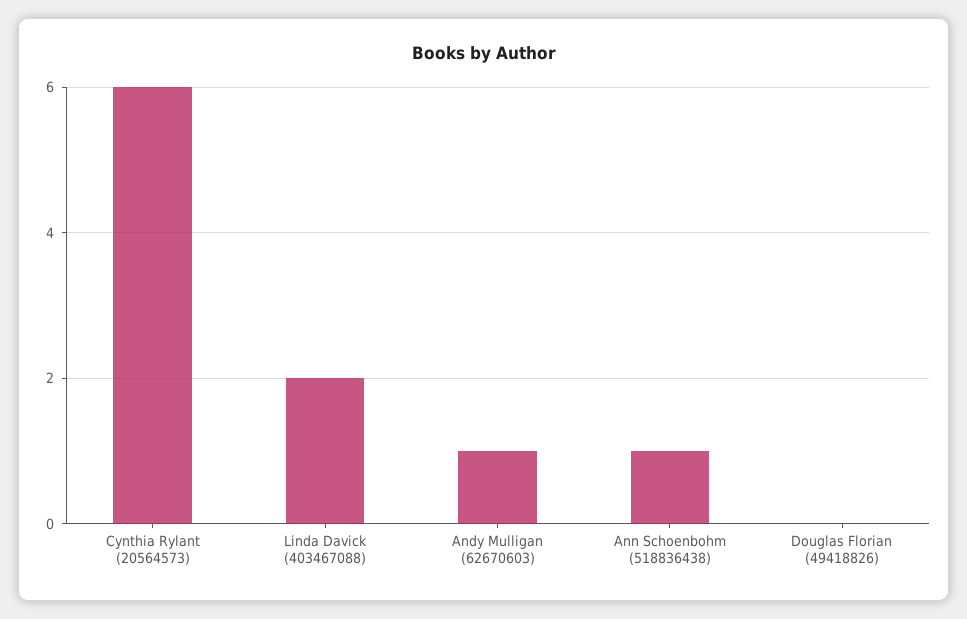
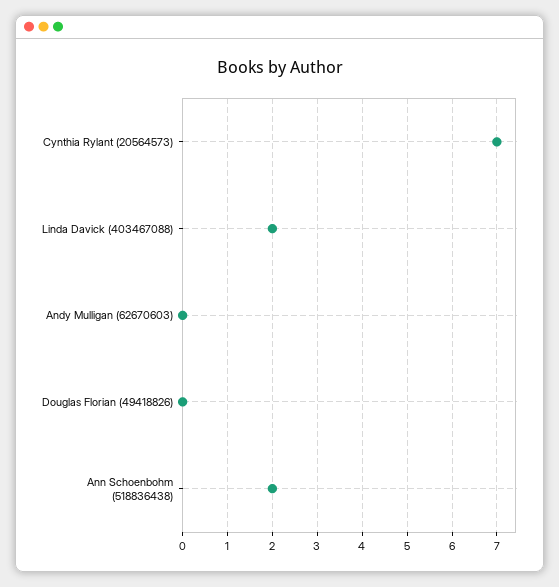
  {
-   "Cynthia Rylant (20564573)": 6,
+   "Cynthia Rylant (20564573)": 7,
    "Linda Davick (403467088)": 2,
-   "Andy Mulligan (62670603)": 1,
+   "Andy Mulligan (62670603)": 0,
-   "Ann Schoenbohm (518836438)": 1,
+   "Ann Schoenbohm (518836438)": 2,
    "Douglas Florian (49418826)": 0
  }

